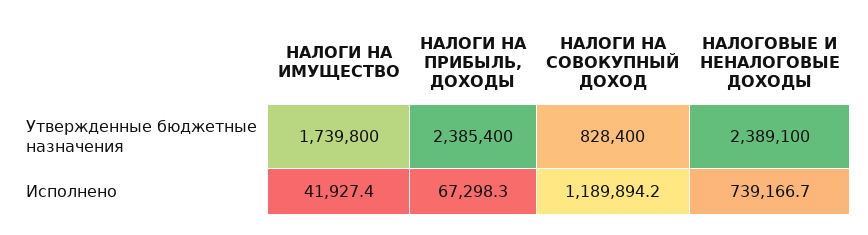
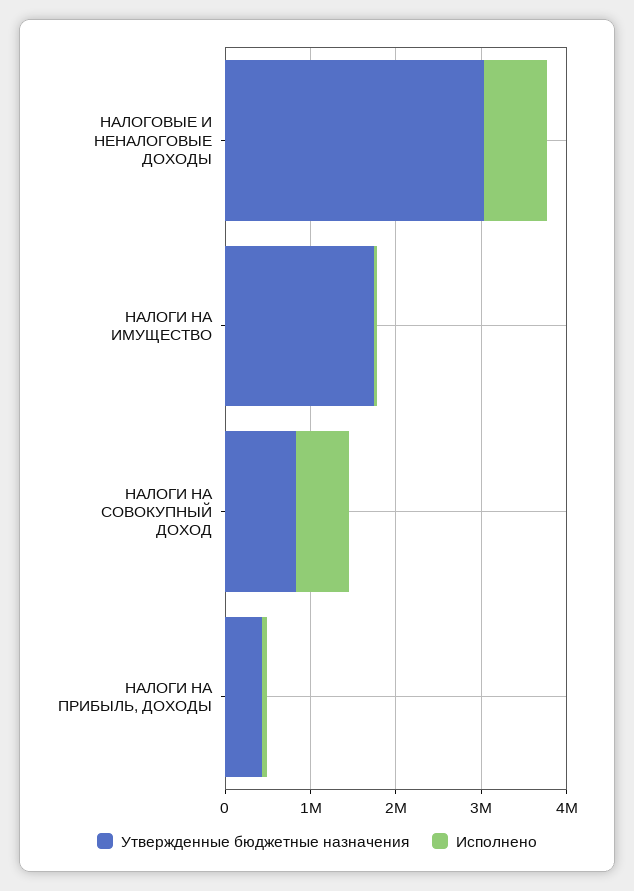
  {
    "Утвержденные бюджетные назначения": {
      "НАЛОГИ НА ИМУЩЕСТВО": 1739800,
-     "НАЛОГИ НА ПРИБЫЛЬ, ДОХОДЫ": 2385400,
+     "НАЛОГИ НА ПРИБЫЛЬ, ДОХОДЫ": 400000,
      "НАЛОГИ НА СОВОКУПНЫЙ ДОХОД": 828400,
-     "НАЛОГОВЫЕ И НЕНАЛОГОВЫЕ ДОХОДЫ": 2389100
+     "НАЛОГОВЫЕ И НЕНАЛОГОВЫЕ ДОХОДЫ": 3000000
    },
    "Исполнено": {
      "НАЛОГИ НА ИМУЩЕСТВО": 41927.4,
      "НАЛОГИ НА ПРИБЫЛЬ, ДОХОДЫ": 67298.3,
-     "НАЛОГИ НА СОВОКУПНЫЙ ДОХОД": 1189894.2,
+     "НАЛОГИ НА СОВОКУПНЫЙ ДОХОД": 600000,
      "НАЛОГОВЫЕ И НЕНАЛОГОВЫЕ ДОХОДЫ": 739166.7
    }
  }

